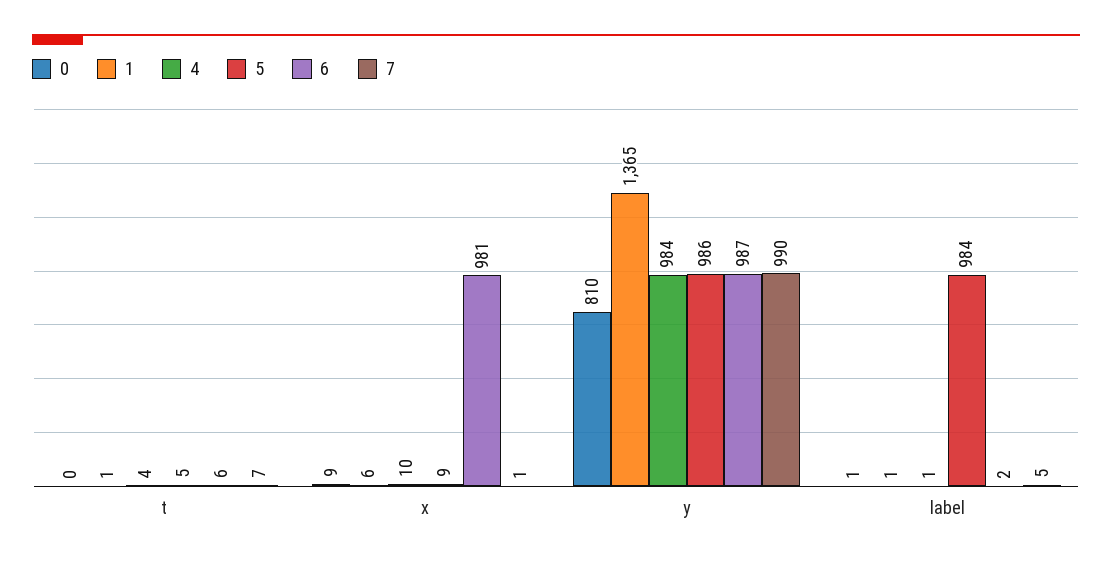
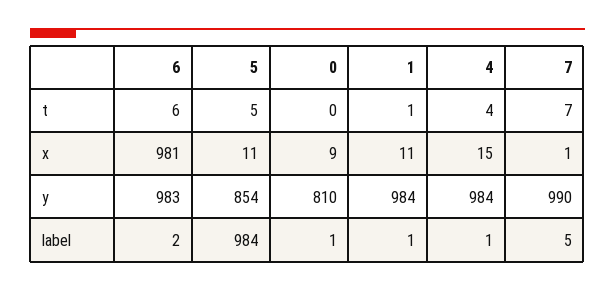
  {
    "0": {
      "t": 0,
      "x": 9,
      "y": 810,
      "label": 1
    },
    "1": {
      "t": 1,
-     "x": 6,
+     "x": 11,
-     "y": 1365,
+     "y": 984,
      "label": 1
    },
    "4": {
      "t": 4,
-     "x": 10,
+     "x": 15,
      "y": 984,
      "label": 1
    },
    "5": {
      "t": 5,
-     "x": 9,
+     "x": 11,
-     "y": 986,
+     "y": 854,
      "label": 984
    },
    "6": {
      "t": 6,
      "x": 981,
-     "y": 987,
+     "y": 983,
      "label": 2
    },
    "7": {
      "t": 7,
      "x": 1,
      "y": 990,
      "label": 5
    }
  }

